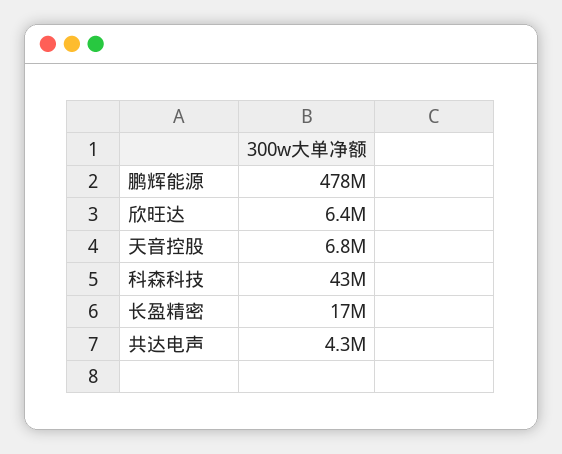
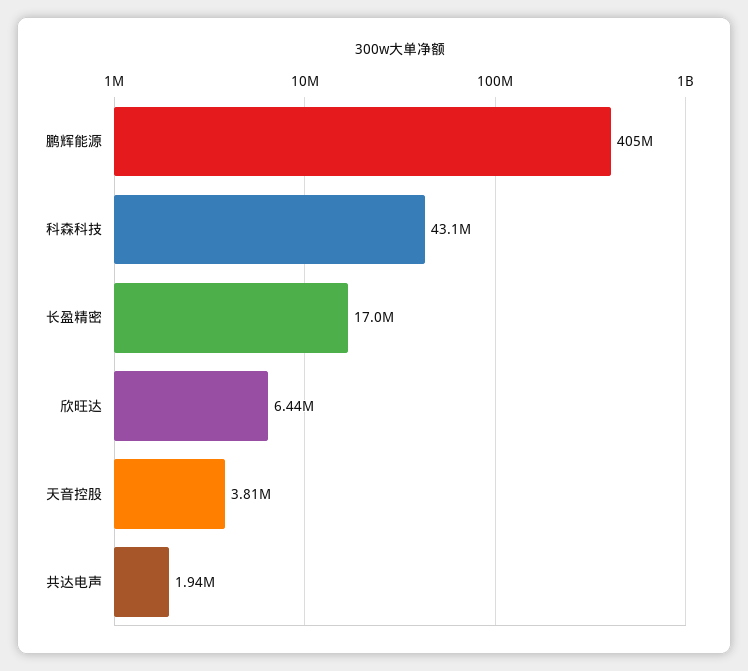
  {
-   "鹏辉能源": 478000000,
+   "鹏辉能源": 405000000,
    "欣旺达": 6440000,
-   "天音控股": 6800000,
+   "天音控股": 3810000,
    "科森科技": 43100000,
    "长盈精密": 17000000,
-   "共达电声": 4300000
+   "共达电声": 1940000
  }

